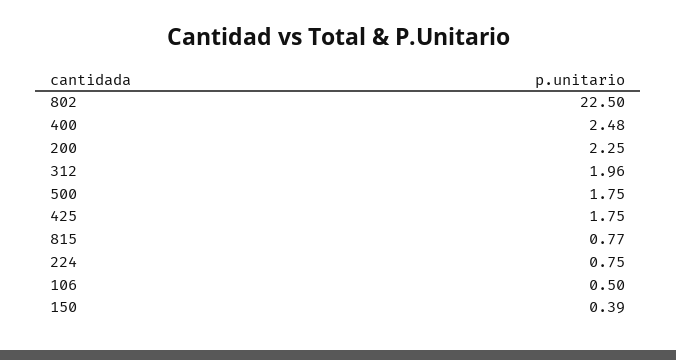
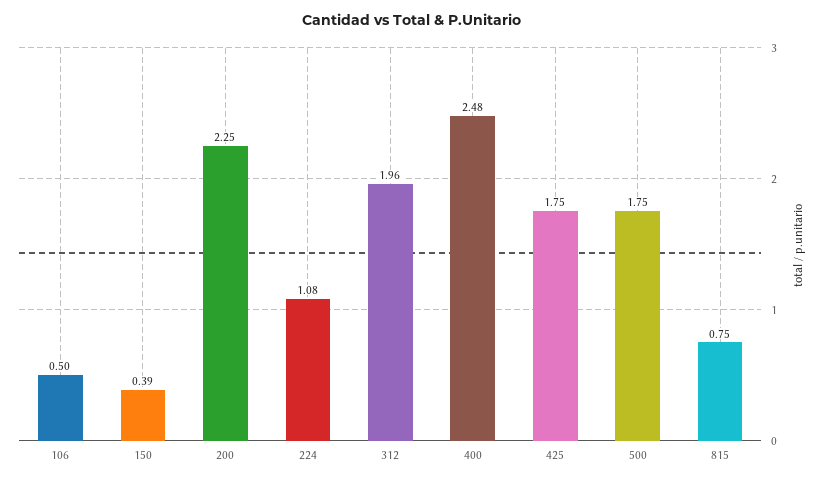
  {
-   "802": 22.5,
    "400": 2.48,
    "200": 2.25,
    "312": 1.96,
    "500": 1.75,
    "425": 1.75,
-   "815": 0.77,
+   "815": 0.75,
-   "224": 0.75,
+   "224": 1.08,
    "106": 0.5,
    "150": 0.39
  }

